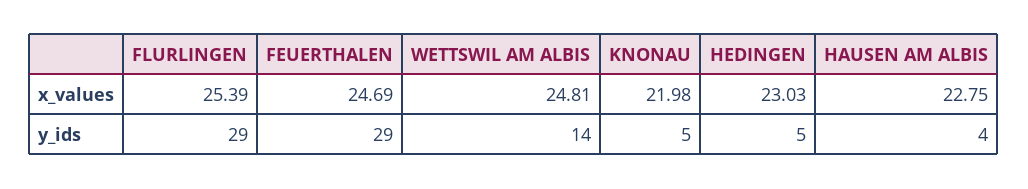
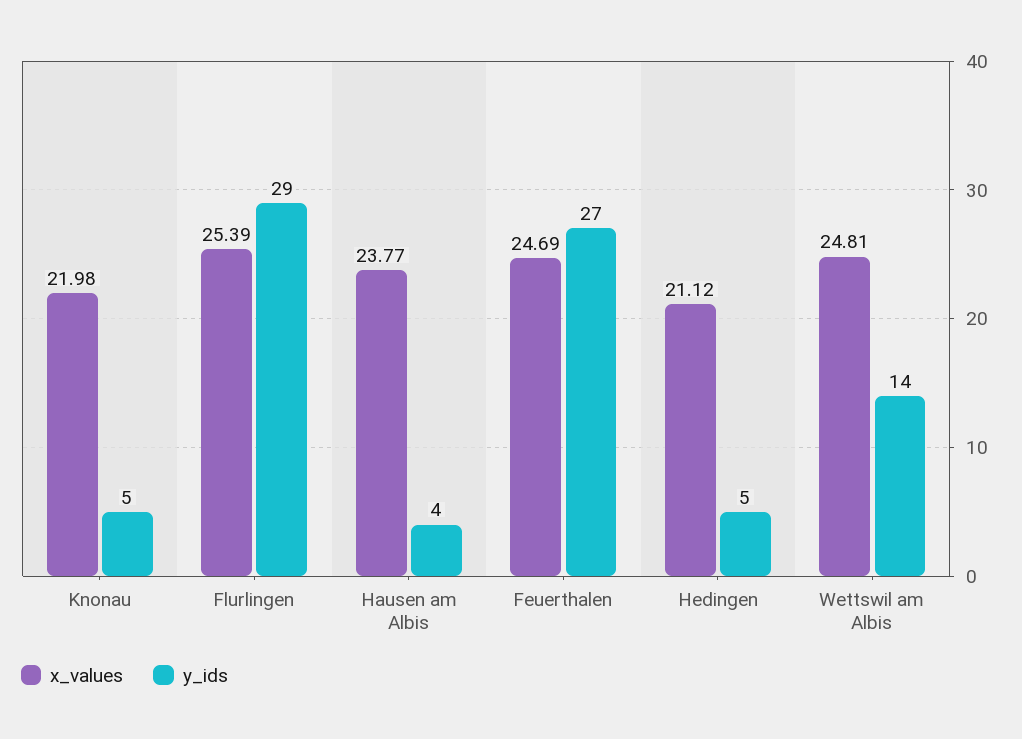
  {
    "x_values": {
      "FLURLINGEN": 25.39,
      "FEUERTHALEN": 24.69,
      "WETTSWIL AM ALBIS": 24.81,
      "KNONAU": 21.98,
-     "HEDINGEN": 23.03,
+     "HEDINGEN": 21.12,
-     "HAUSEN AM ALBIS": 22.75
+     "HAUSEN AM ALBIS": 23.77
    },
    "y_ids": {
      "FLURLINGEN": 29,
-     "FEUERTHALEN": 29,
+     "FEUERTHALEN": 27,
      "WETTSWIL AM ALBIS": 14,
      "KNONAU": 5,
      "HEDINGEN": 5,
      "HAUSEN AM ALBIS": 4
    }
  }

